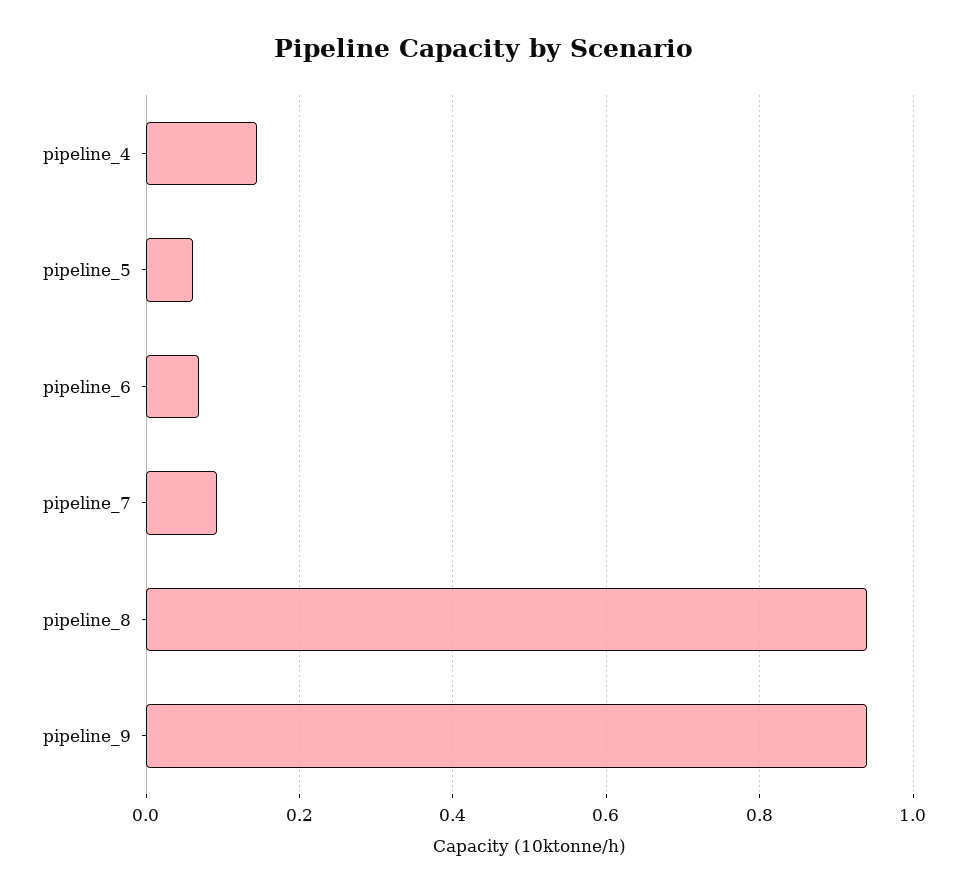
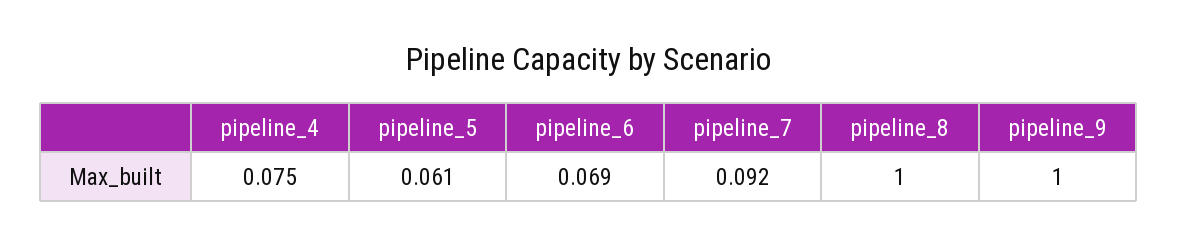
  {
-   "pipeline_4": 0.14,
+   "pipeline_4": 0.075,
    "pipeline_5": 0.061,
    "pipeline_6": 0.069,
    "pipeline_7": 0.092,
-   "pipeline_8": 0.94,
+   "pipeline_8": 1,
-   "pipeline_9": 0.94
+   "pipeline_9": 1
  }

